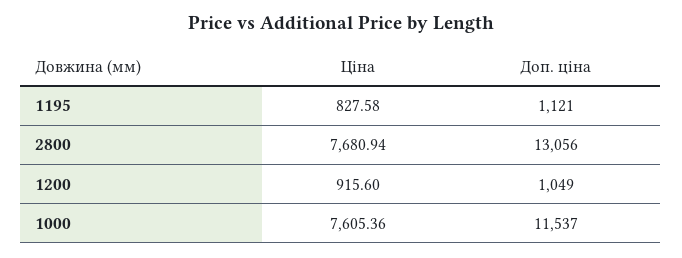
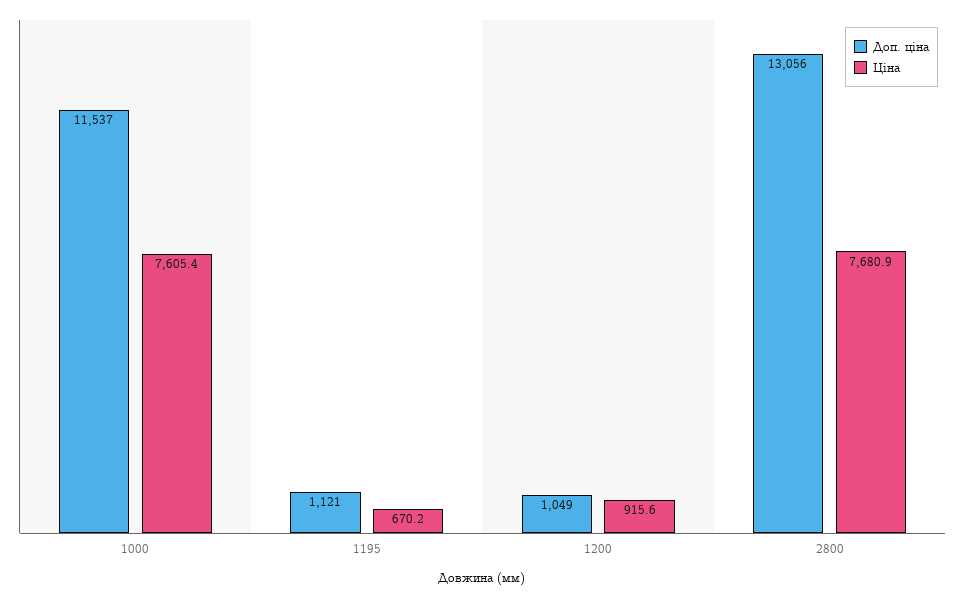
  {
    "Ціна": {
-     "1195": 827.58,
+     "1195": 670.2,
      "2800": 7680.94,
      "1200": 915.6,
      "1000": 7605.36
    },
    "Доп. ціна": {
      "1195": 1121,
      "2800": 13056,
      "1200": 1049,
      "1000": 11537
    }
  }

